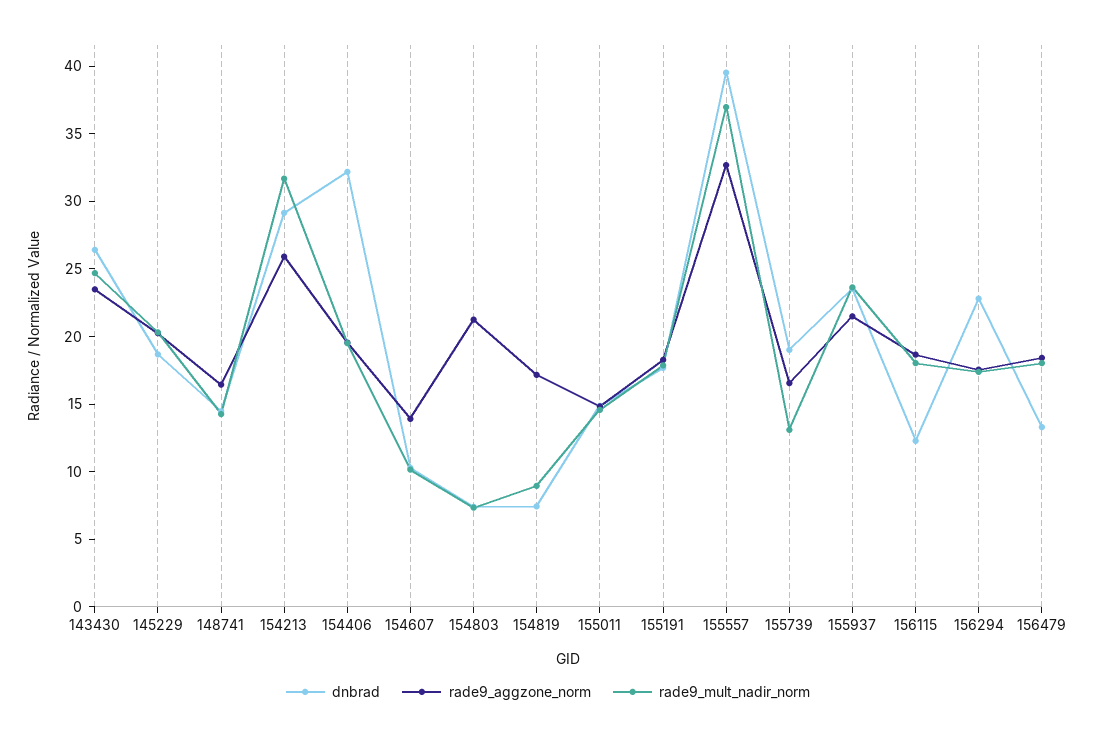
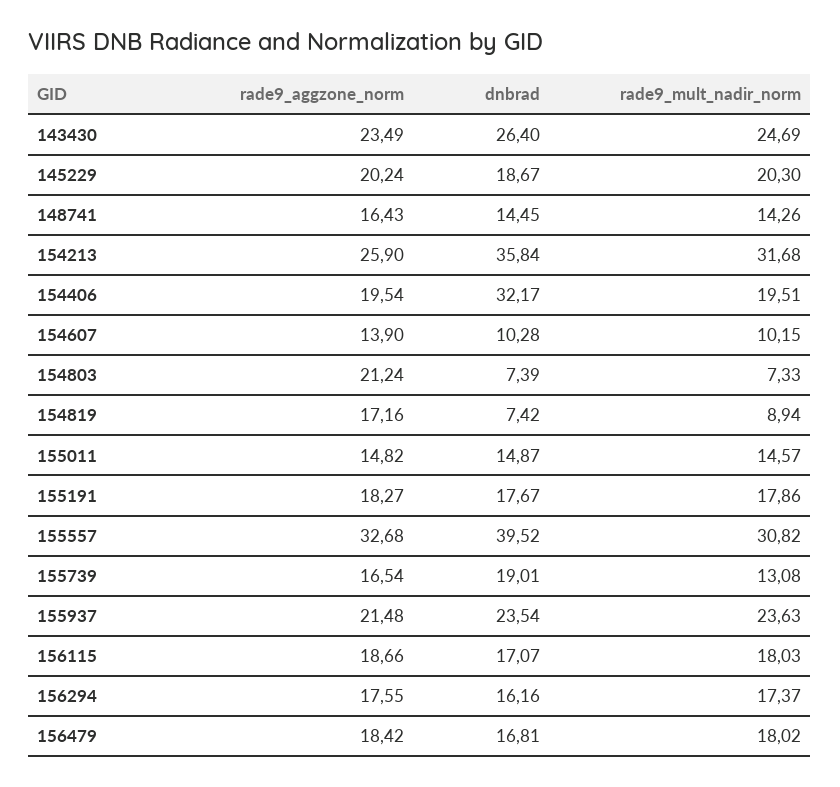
  {
    "dnbrad": {
      "143430": 26.4,
      "145229": 18.67,
      "148741": 14.45,
-     "154213": 29,
+     "154213": 35.84,
      "154406": 32.17,
      "154607": 10.28,
      "154803": 7.39,
      "154819": 7.42,
      "155011": 14.87,
      "155191": 17.67,
      "155557": 39.52,
      "155739": 19.01,
      "155937": 23.54,
-     "156115": 12,
+     "156115": 17.07,
-     "156294": 23,
+     "156294": 16.16,
-     "156479": 13
+     "156479": 16.81
    },
    "rade9_aggzone_norm": {
      "143430": 23.49,
      "145229": 20.24,
      "148741": 16.43,
      "154213": 25.9,
      "154406": 19.54,
      "154607": 13.9,
      "154803": 21.24,
      "154819": 17.16,
      "155011": 14.82,
      "155191": 18.27,
      "155557": 32.68,
      "155739": 16.54,
      "155937": 21.48,
      "156115": 18.66,
      "156294": 17.55,
      "156479": 18.42
    },
    "rade9_mult_nadir_norm": {
      "143430": 24.69,
      "145229": 20.3,
      "148741": 14.26,
      "154213": 31.68,
      "154406": 19.51,
      "154607": 10.15,
      "154803": 7.33,
      "154819": 8.94,
      "155011": 14.57,
      "155191": 17.86,
-     "155557": 37,
+     "155557": 30.82,
      "155739": 13.08,
      "155937": 23.63,
      "156115": 18.03,
      "156294": 17.37,
      "156479": 18.02
    }
  }

